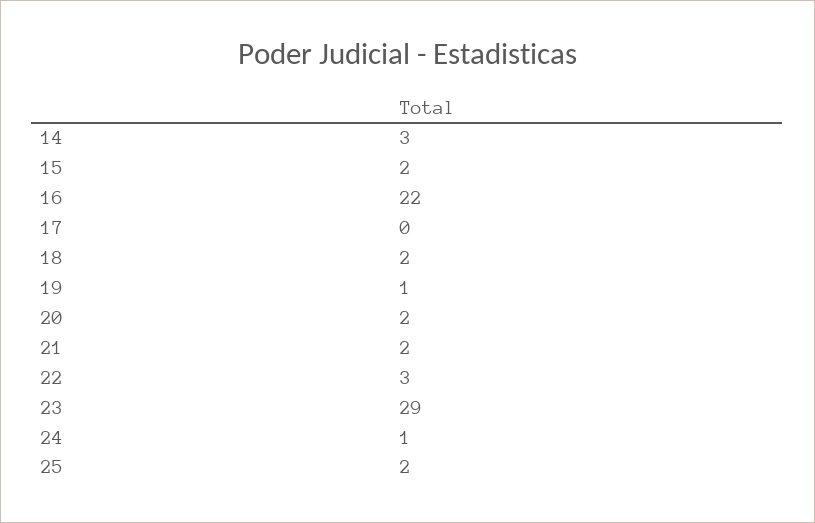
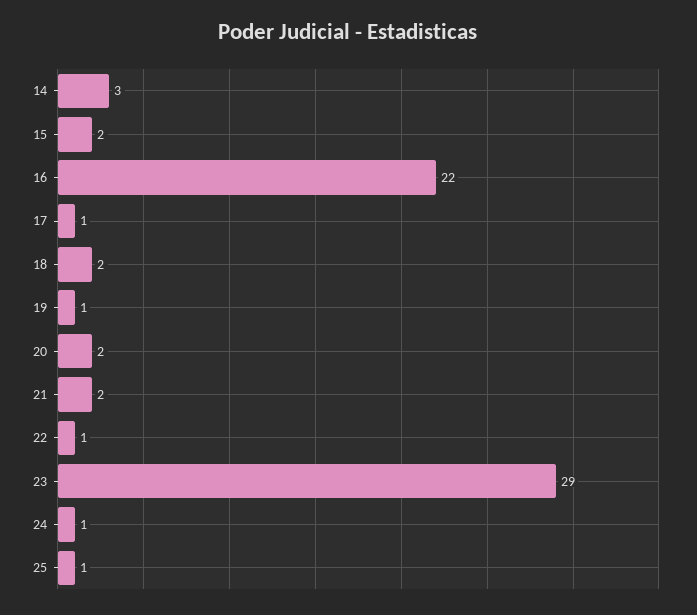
  {
    "14": 3,
    "15": 2,
    "16": 22,
-   "17": 0,
+   "17": 1,
    "18": 2,
    "19": 1,
    "20": 2,
    "21": 2,
-   "22": 3,
+   "22": 1,
    "23": 29,
    "24": 1,
-   "25": 2
+   "25": 1
  }

